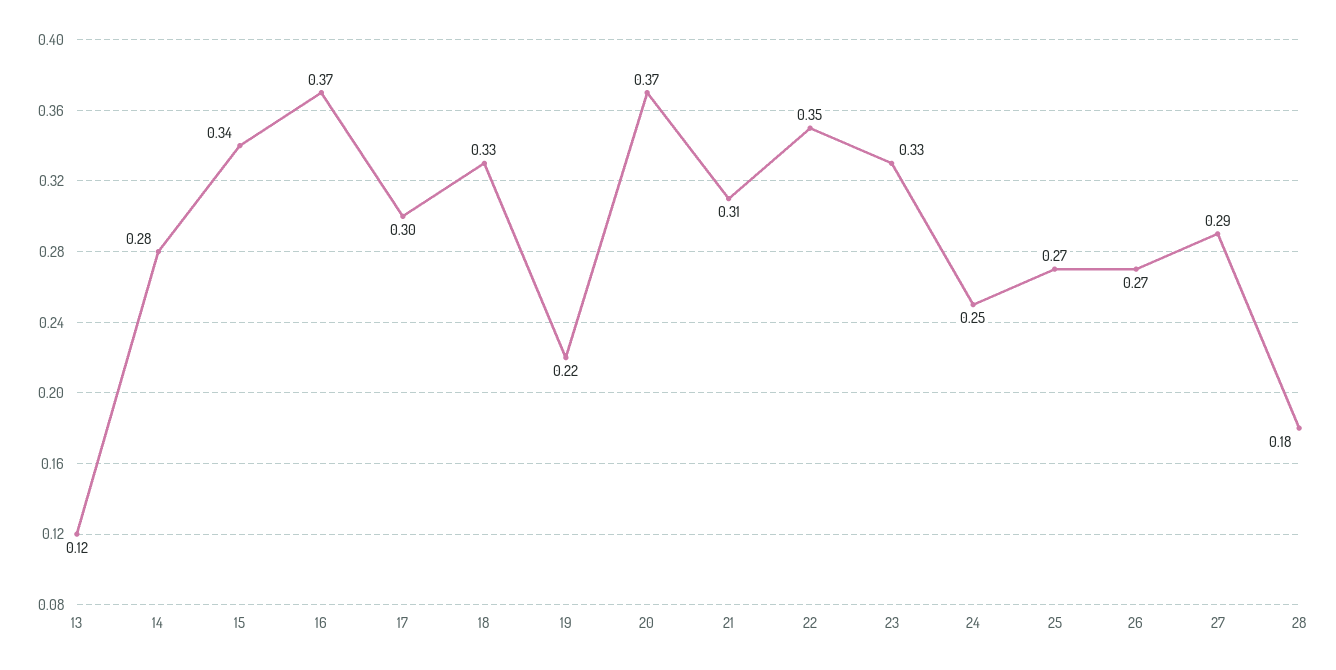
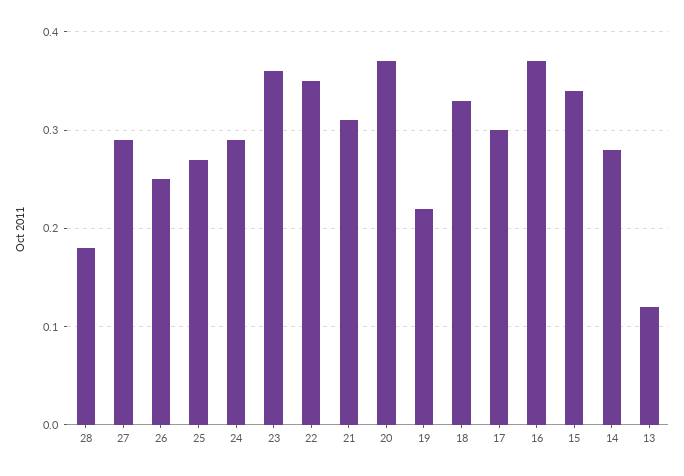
  {
    "13": 0.12,
    "14": 0.28,
    "15": 0.34,
    "16": 0.37,
    "17": 0.3,
    "18": 0.33,
    "19": 0.22,
    "20": 0.37,
    "21": 0.31,
    "22": 0.35,
-   "23": 0.33,
+   "23": 0.36,
-   "24": 0.25,
+   "24": 0.29,
    "25": 0.27,
-   "26": 0.27,
+   "26": 0.25,
    "27": 0.29,
    "28": 0.18
  }

